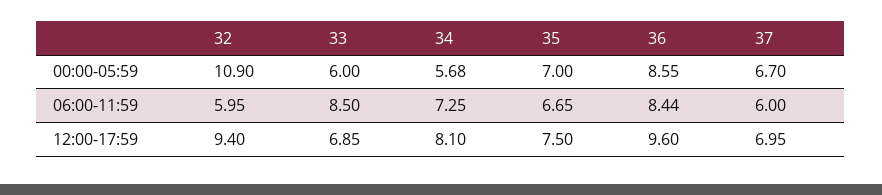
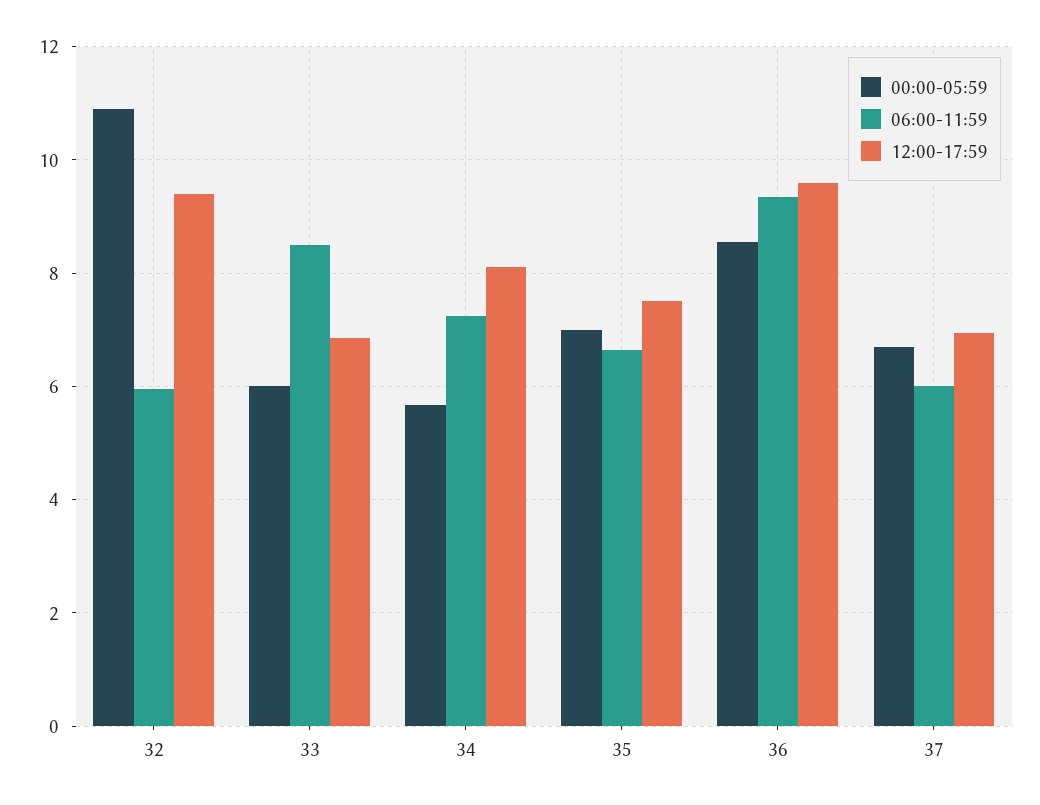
  {
    "00:00-05:59": {
      "32": 10.9,
      "33": 6,
      "34": 5.68,
      "35": 7,
      "36": 8.55,
      "37": 6.7
    },
    "06:00-11:59": {
      "32": 5.95,
      "33": 8.5,
      "34": 7.25,
      "35": 6.65,
-     "36": 8.44,
+     "36": 9.4,
      "37": 6
    },
    "12:00-17:59": {
      "32": 9.4,
      "33": 6.85,
      "34": 8.1,
      "35": 7.5,
      "36": 9.6,
      "37": 6.95
    }
  }

